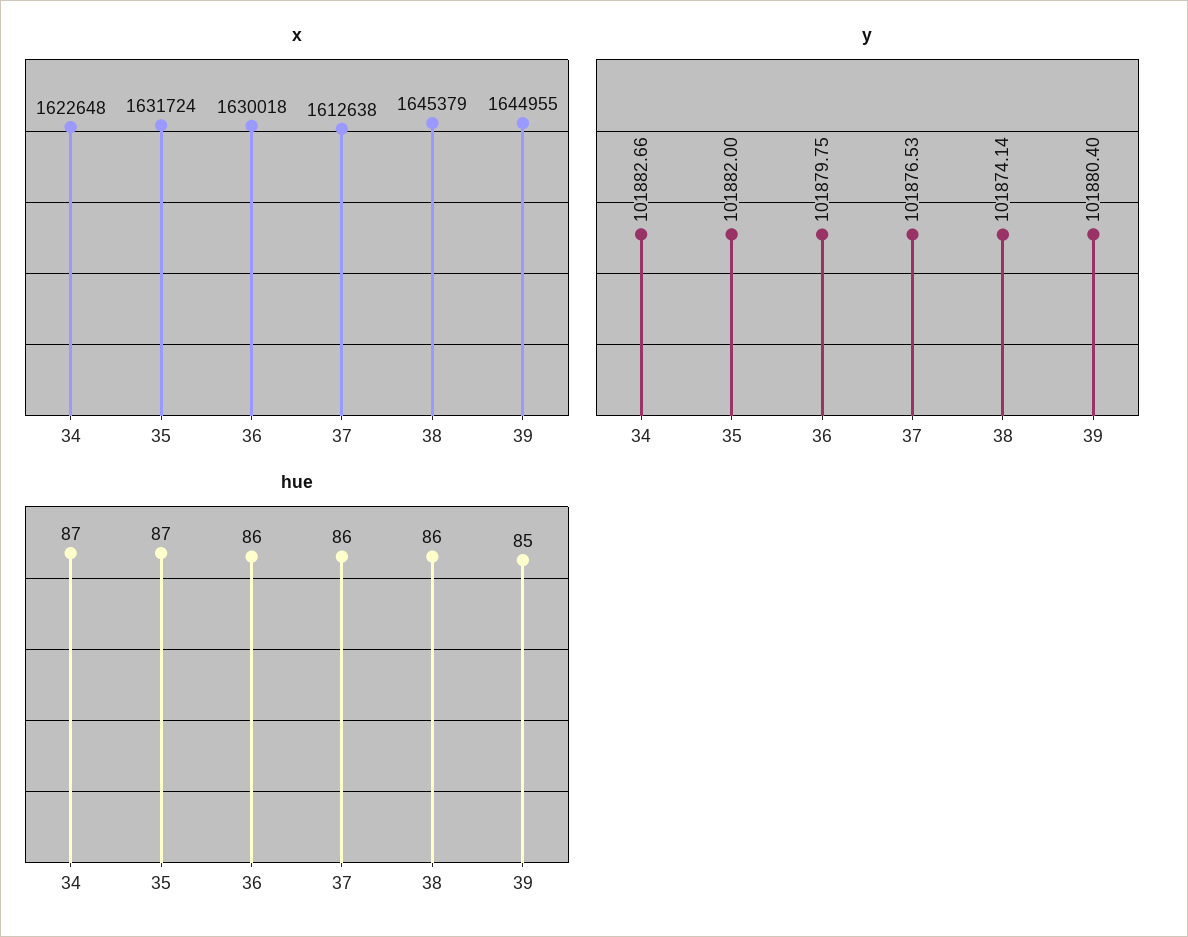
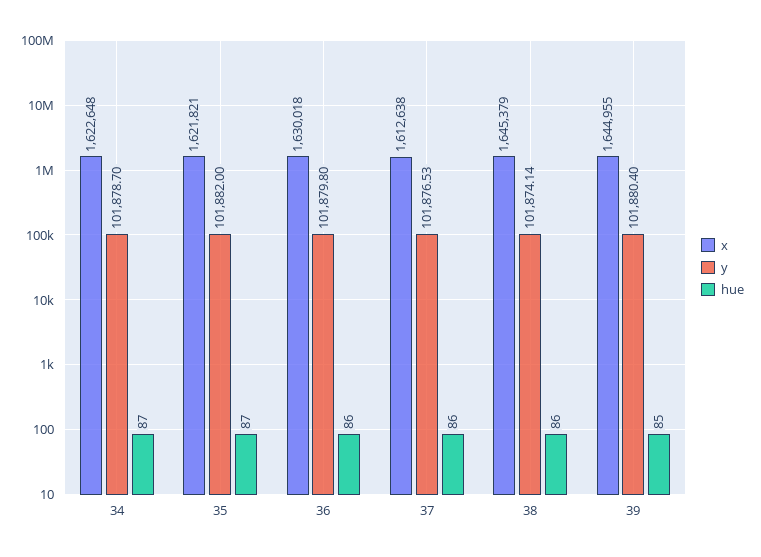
  {
    "x": {
      "34": 1622648,
-     "35": 1631724,
+     "35": 1621821,
      "36": 1630018,
      "37": 1612638,
      "38": 1645379,
      "39": 1644955
    },
    "y": {
-     "34": 101882.66,
+     "34": 101878.7,
      "35": 101882,
-     "36": 101879.75,
+     "36": 101879.8,
      "37": 101876.53,
      "38": 101874.14,
      "39": 101880.4
    },
    "hue": {
      "34": 87,
      "35": 87,
      "36": 86,
      "37": 86,
      "38": 86,
      "39": 85
    }
  }

